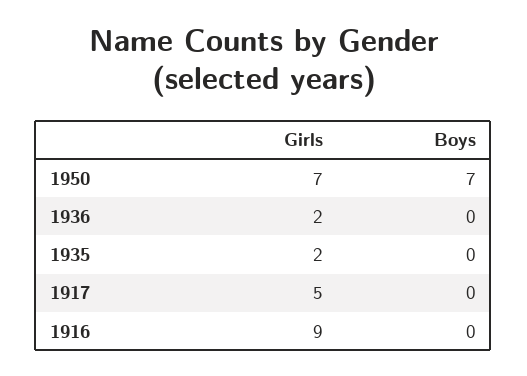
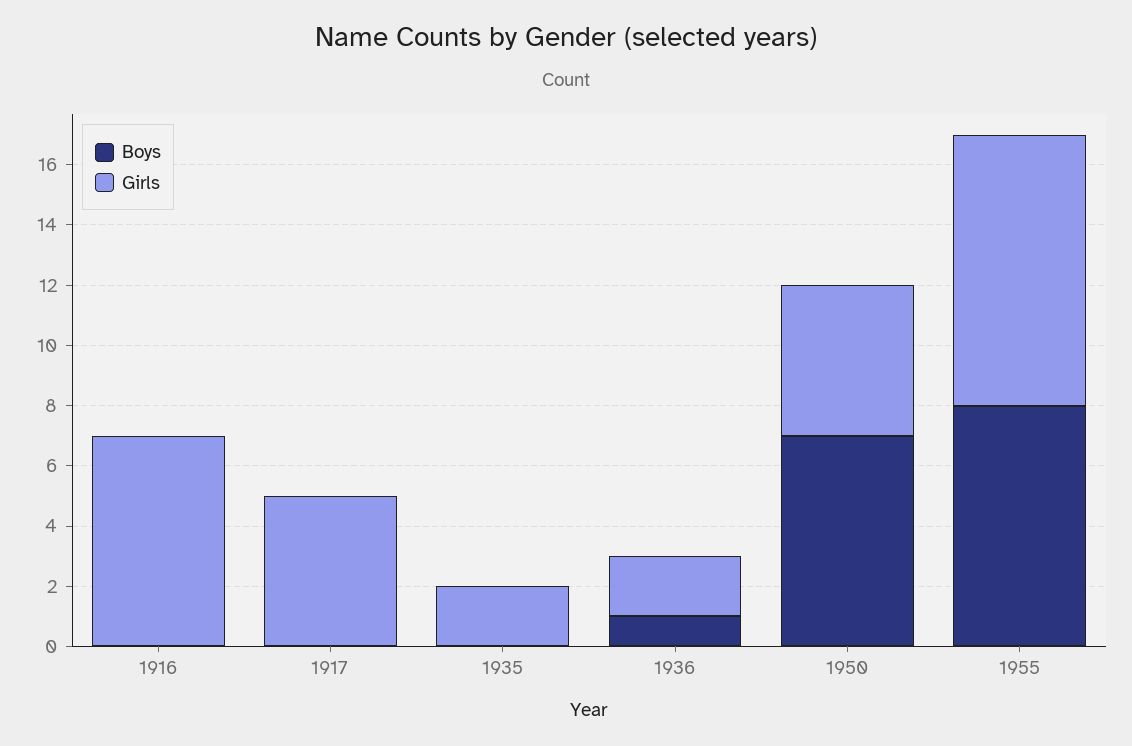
  {
    "Girls": {
-     "1950": 7,
+     "1950": 5,
      "1936": 2,
      "1935": 2,
      "1917": 5,
-     "1916": 9
+     "1916": 7,
+     "1955": 9
    },
    "Boys": {
      "1950": 7,
-     "1936": 0,
+     "1936": 1,
      "1935": 0,
      "1917": 0,
-     "1916": 0
+     "1916": 0,
+     "1955": 8
    }
  }

